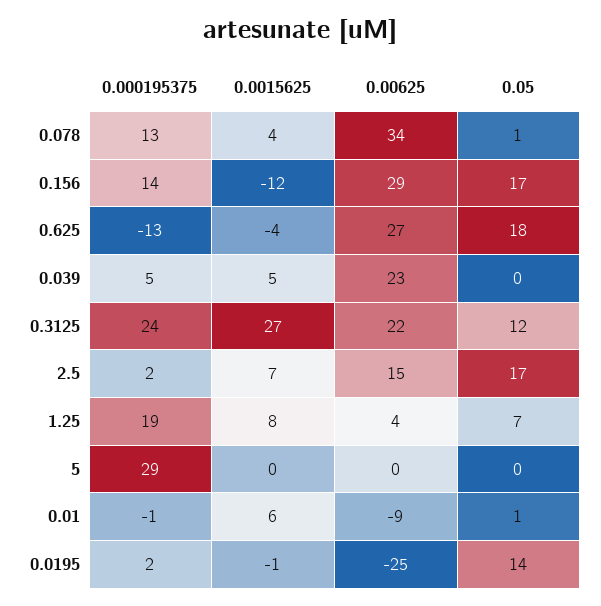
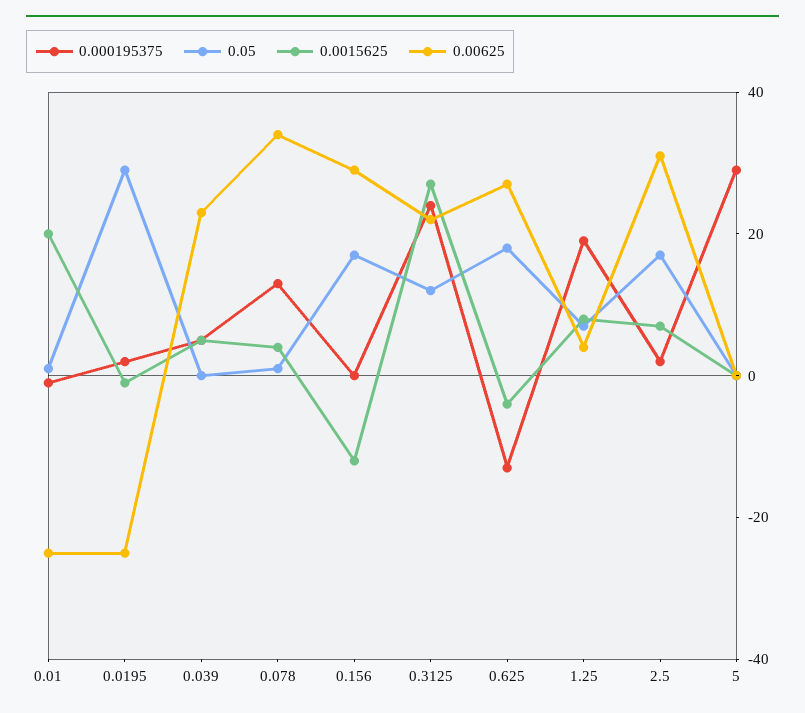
  {
    "0.000195375": {
      "0.078": 13,
-     "0.156": 14,
+     "0.156": 0,
      "0.625": -13,
      "0.039": 5,
      "0.3125": 24,
      "2.5": 2,
      "1.25": 19,
      "5": 29,
      "0.01": -1,
      "0.0195": 2
    },
    "0.0015625": {
      "0.078": 4,
      "0.156": -12,
      "0.625": -4,
      "0.039": 5,
      "0.3125": 27,
      "2.5": 7,
      "1.25": 8,
      "5": 0,
-     "0.01": 6,
+     "0.01": 20,
      "0.0195": -1
    },
    "0.00625": {
      "0.078": 34,
      "0.156": 29,
      "0.625": 27,
      "0.039": 23,
      "0.3125": 22,
-     "2.5": 15,
+     "2.5": 30,
      "1.25": 4,
      "5": 0,
-     "0.01": -9,
+     "0.01": -25,
      "0.0195": -25
    },
    "0.05": {
      "0.078": 1,
      "0.156": 17,
      "0.625": 18,
      "0.039": 0,
      "0.3125": 12,
      "2.5": 17,
      "1.25": 7,
      "5": 0,
      "0.01": 1,
-     "0.0195": 14
+     "0.0195": 30
    }
  }

